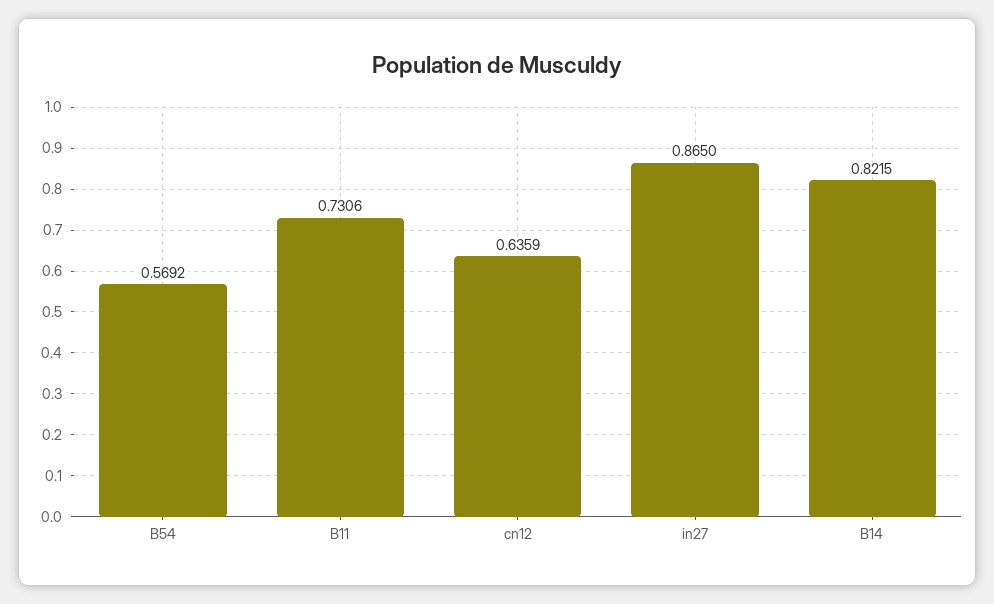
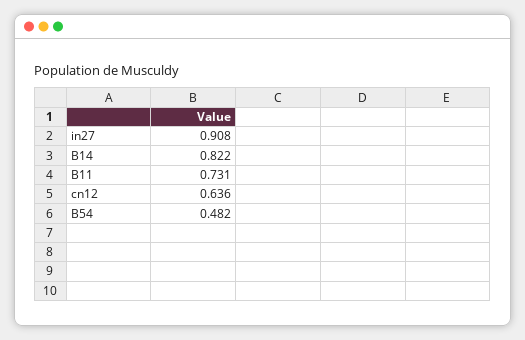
  {
-   "B54": 0.5692,
+   "B54": 0.482,
    "B11": 0.7306,
    "cn12": 0.6359,
-   "in27": 0.865,
+   "in27": 0.908,
    "B14": 0.8215
  }

